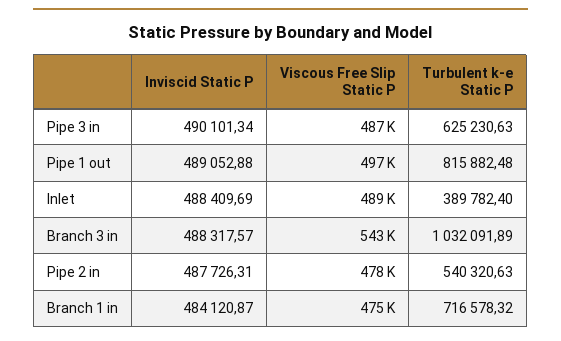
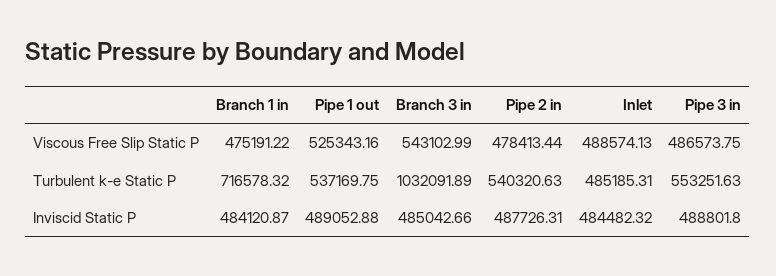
  {
    "Inviscid Static P": {
-     "Pipe 3 in": 490101.34,
+     "Pipe 3 in": 488801.8,
      "Pipe 1 out": 489052.88,
-     "Inlet": 488409.69,
+     "Inlet": 484482.32,
-     "Branch 3 in": 488317.57,
+     "Branch 3 in": 485042.66,
      "Pipe 2 in": 487726.31,
      "Branch 1 in": 484120.87
    },
    "Viscous Free Slip Static P": {
      "Pipe 3 in": 486573.75,
-     "Pipe 1 out": 497000,
+     "Pipe 1 out": 525343.16,
      "Inlet": 488574.13,
      "Branch 3 in": 543102.99,
      "Pipe 2 in": 478413.44,
      "Branch 1 in": 475191.22
    },
    "Turbulent k-e Static P": {
-     "Pipe 3 in": 625230.63,
+     "Pipe 3 in": 553251.63,
-     "Pipe 1 out": 815882.48,
+     "Pipe 1 out": 537169.75,
-     "Inlet": 389782.4,
+     "Inlet": 485185.31,
      "Branch 3 in": 1032091.89,
      "Pipe 2 in": 540320.63,
      "Branch 1 in": 716578.32
    }
  }

